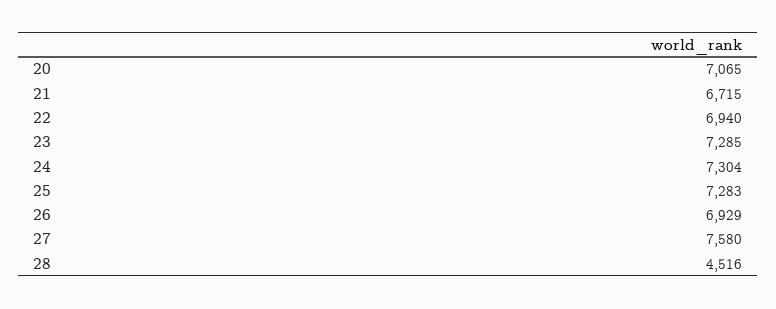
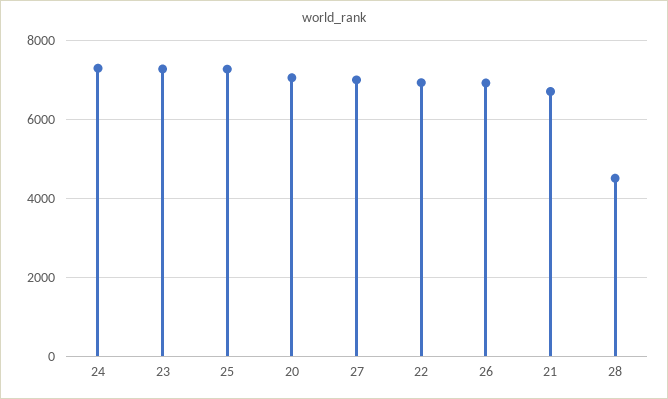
  {
    "20": 7065,
    "21": 6715,
    "22": 6940,
    "23": 7285,
    "24": 7304,
    "25": 7283,
    "26": 6929,
-   "27": 7580,
+   "27": 7000,
    "28": 4516
  }

